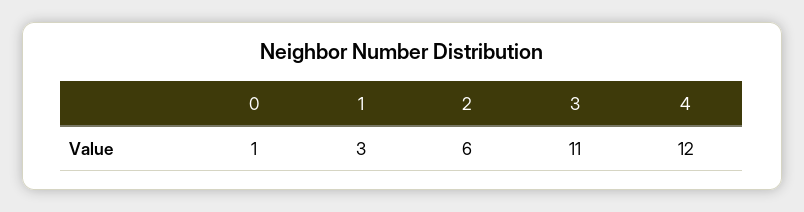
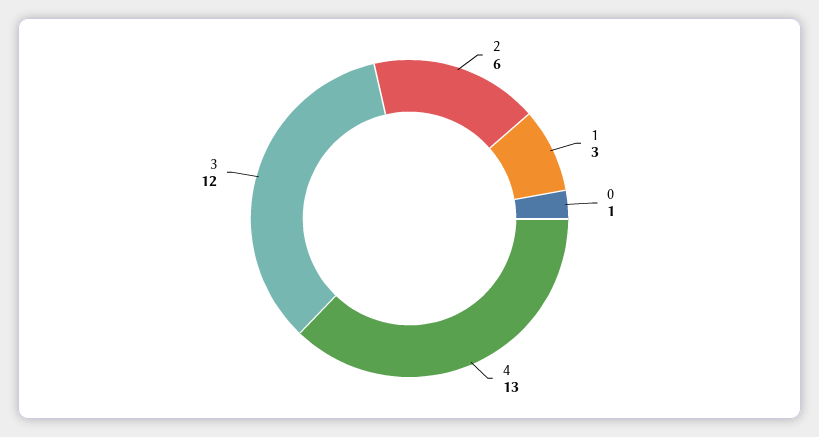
  {
    "0": 1,
    "1": 3,
    "2": 6,
-   "3": 11,
+   "3": 12,
-   "4": 12
+   "4": 13
  }

